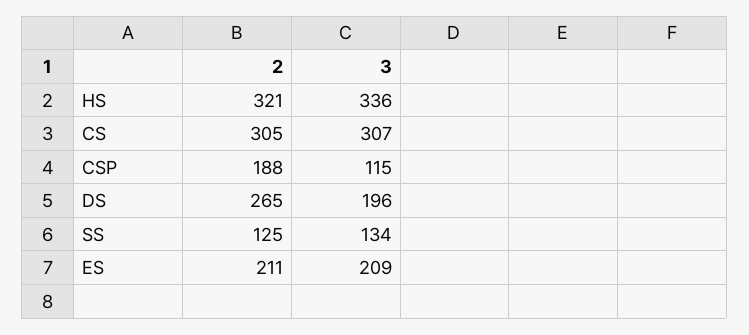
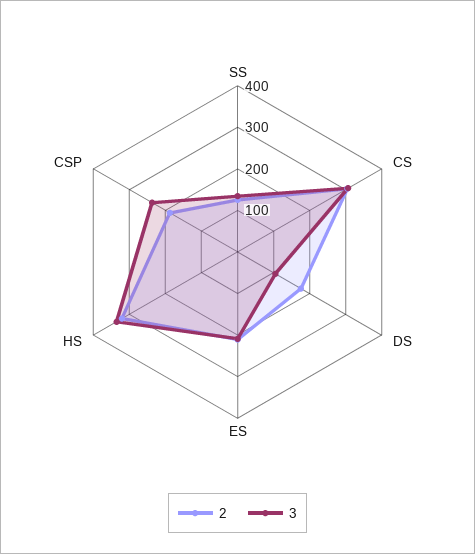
  {
    "2": {
      "HS": 321,
      "CS": 305,
      "CSP": 188,
-     "DS": 265,
+     "DS": 180,
      "SS": 125,
      "ES": 211
    },
    "3": {
      "HS": 336,
      "CS": 307,
-     "CSP": 115,
+     "CSP": 240,
-     "DS": 196,
+     "DS": 100,
      "SS": 134,
      "ES": 209
    }
  }

